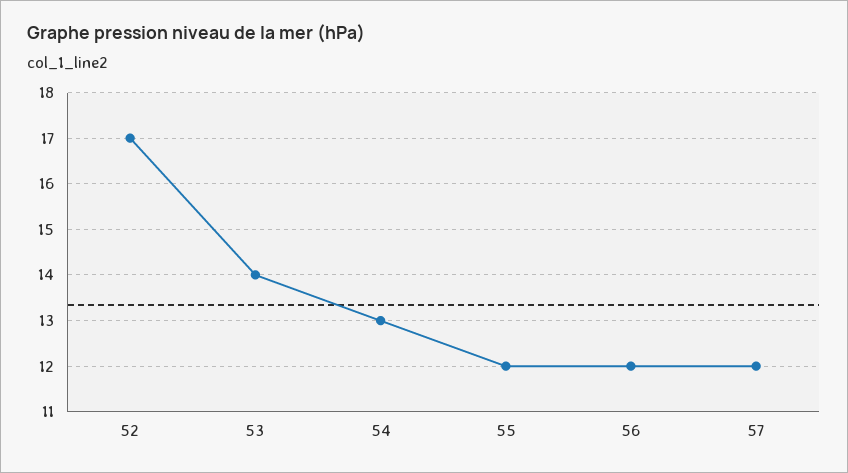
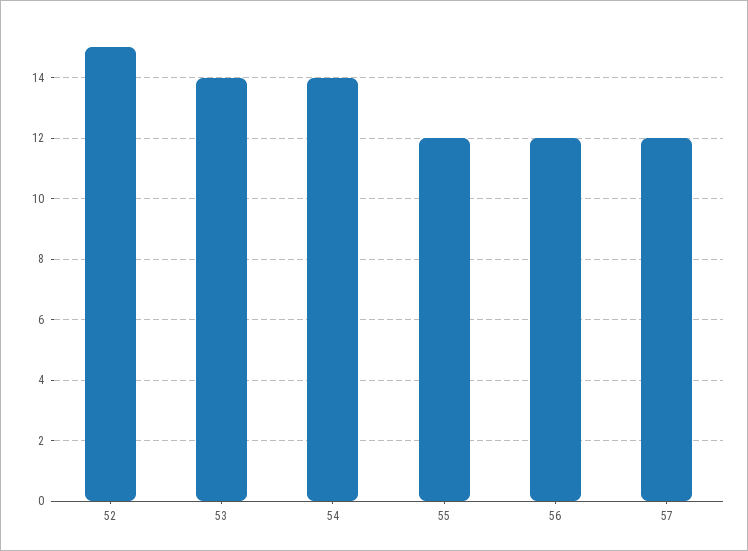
  {
-   "52": 17,
+   "52": 15,
    "53": 14,
-   "54": 13,
+   "54": 14,
    "55": 12,
    "56": 12,
    "57": 12
  }

